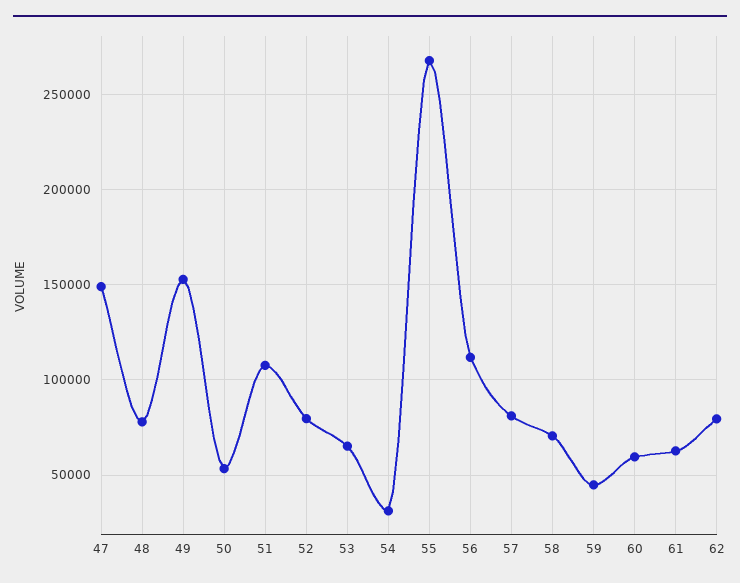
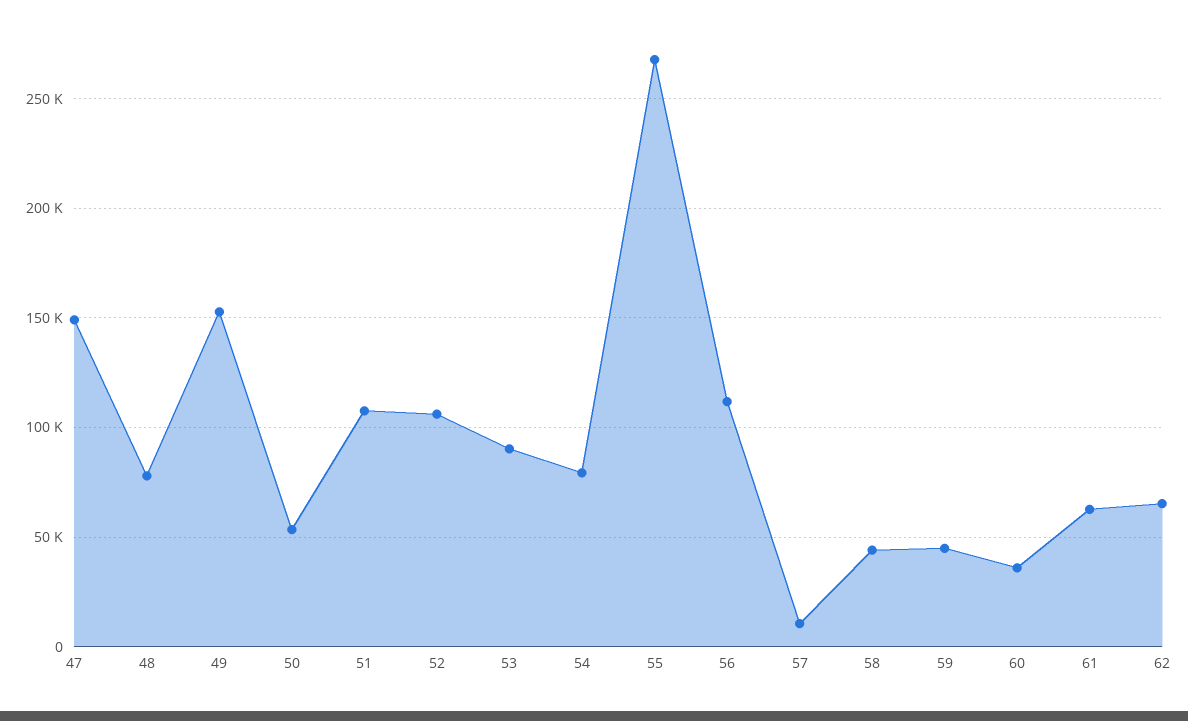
  {
    "47": 150000,
    "48": 80000,
    "49": 155000,
    "50": 55000,
    "51": 110000,
-   "52": 80000,
+   "52": 105000,
-   "53": 65000,
+   "53": 90000,
-   "54": 30000,
+   "54": 80000,
    "55": 270000,
    "56": 110000,
-   "57": 80000,
+   "57": 10000,
-   "58": 70000,
+   "58": 45000,
    "59": 45000,
-   "60": 60000,
+   "60": 35000,
    "61": 65000,
-   "62": 80000
+   "62": 65000
  }

